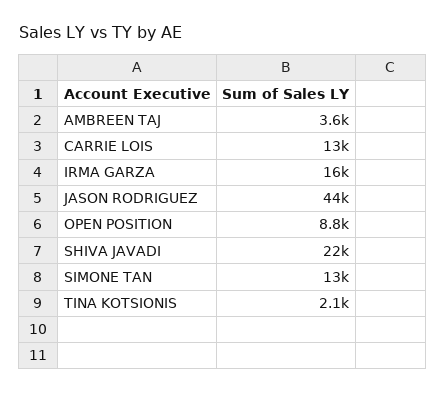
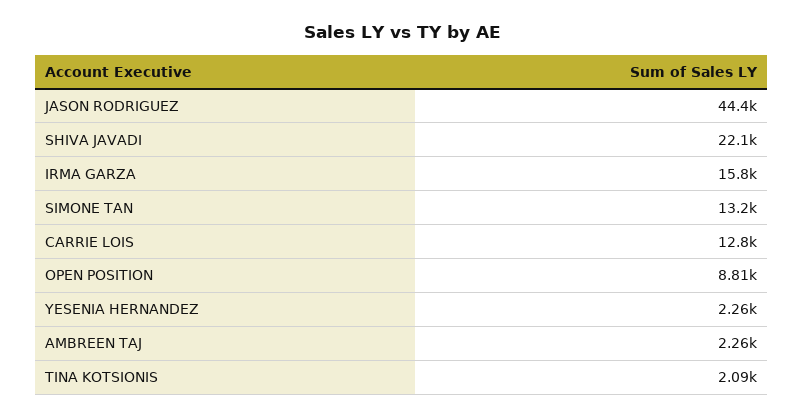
  {
-   "AMBREEN TAJ": 3600,
+   "AMBREEN TAJ": 2260,
    "CARRIE LOIS": 12800,
    "IRMA GARZA": 15800,
    "JASON RODRIGUEZ": 44400,
    "OPEN POSITION": 8810,
    "SHIVA JAVADI": 22100,
    "SIMONE TAN": 13200,
-   "TINA KOTSIONIS": 2090
+   "TINA KOTSIONIS": 2090,
+   "YESENIA HERNANDEZ": 2260
  }

